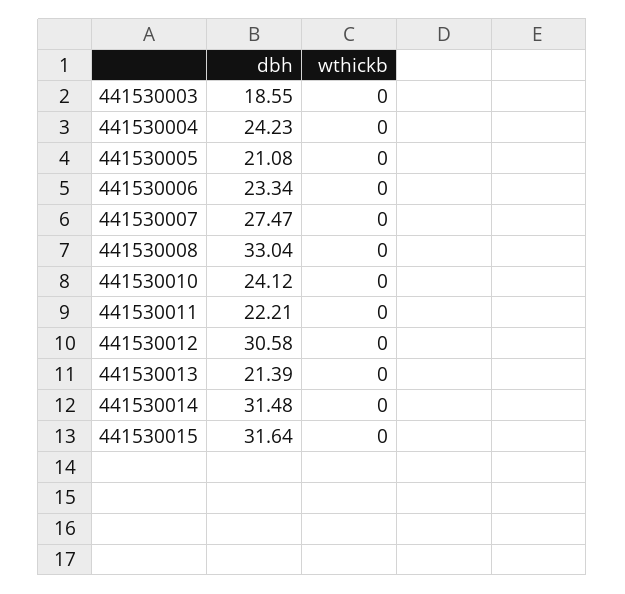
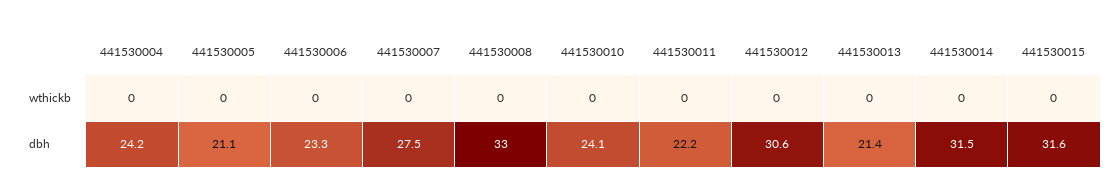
  {
    "dbh": {
-     "441530003": 18.55,
      "441530004": 24.23,
      "441530005": 21.08,
      "441530006": 23.34,
      "441530007": 27.47,
      "441530008": 33.04,
      "441530010": 24.12,
      "441530011": 22.21,
      "441530012": 30.58,
      "441530013": 21.39,
      "441530014": 31.48,
      "441530015": 31.64
    },
    "wthickb": {
-     "441530003": 0,
      "441530004": 0,
      "441530005": 0,
      "441530006": 0,
      "441530007": 0,
      "441530008": 0,
      "441530010": 0,
      "441530011": 0,
      "441530012": 0,
      "441530013": 0,
      "441530014": 0,
      "441530015": 0
    }
  }

